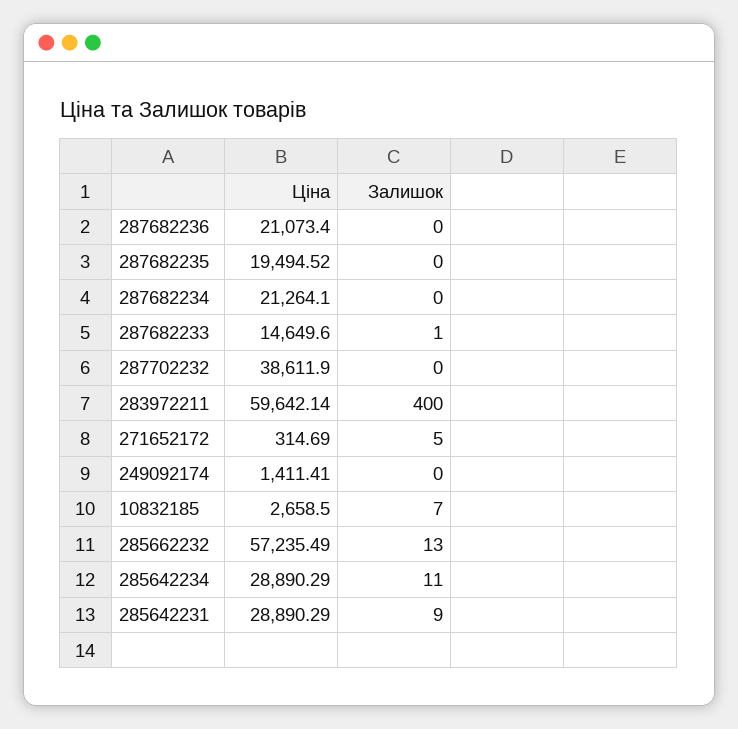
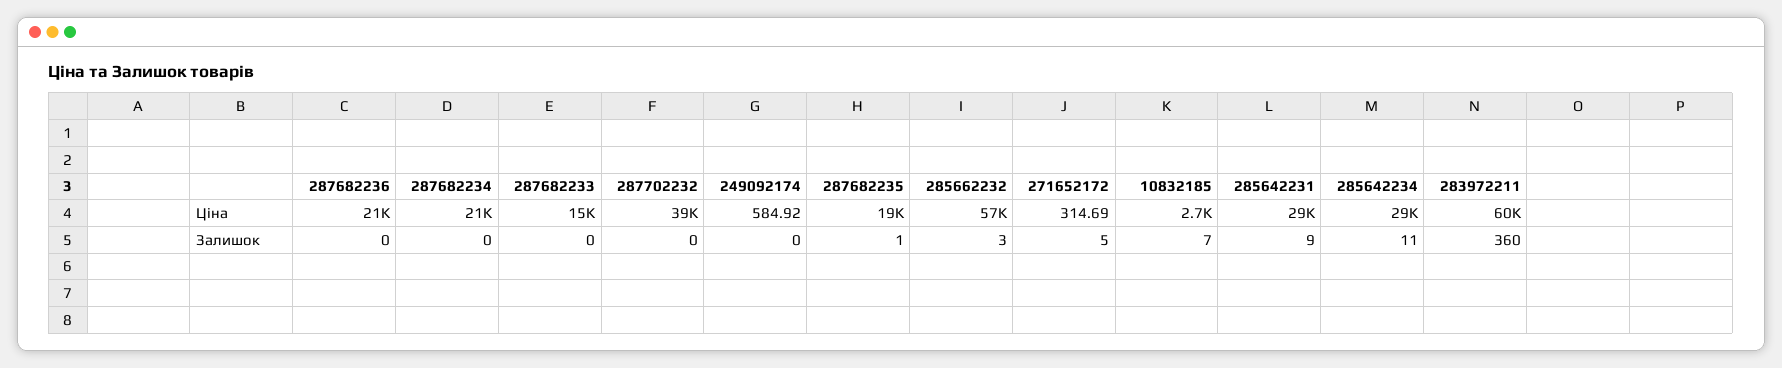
  {
    "Ціна": {
      "287682236": 21073.4,
      "287682235": 19494.52,
      "287682234": 21264.1,
      "287682233": 14649.6,
      "287702232": 38611.9,
      "283972211": 59642.14,
      "271652172": 314.69,
-     "249092174": 1411.41,
+     "249092174": 584.92,
      "10832185": 2658.5,
      "285662232": 57235.49,
      "285642234": 28890.29,
      "285642231": 28890.29
    },
    "Залишок": {
      "287682236": 0,
-     "287682235": 0,
+     "287682235": 1,
      "287682234": 0,
-     "287682233": 1,
+     "287682233": 0,
      "287702232": 0,
-     "283972211": 400,
+     "283972211": 360,
      "271652172": 5,
      "249092174": 0,
      "10832185": 7,
-     "285662232": 13,
+     "285662232": 3,
      "285642234": 11,
      "285642231": 9
    }
  }

